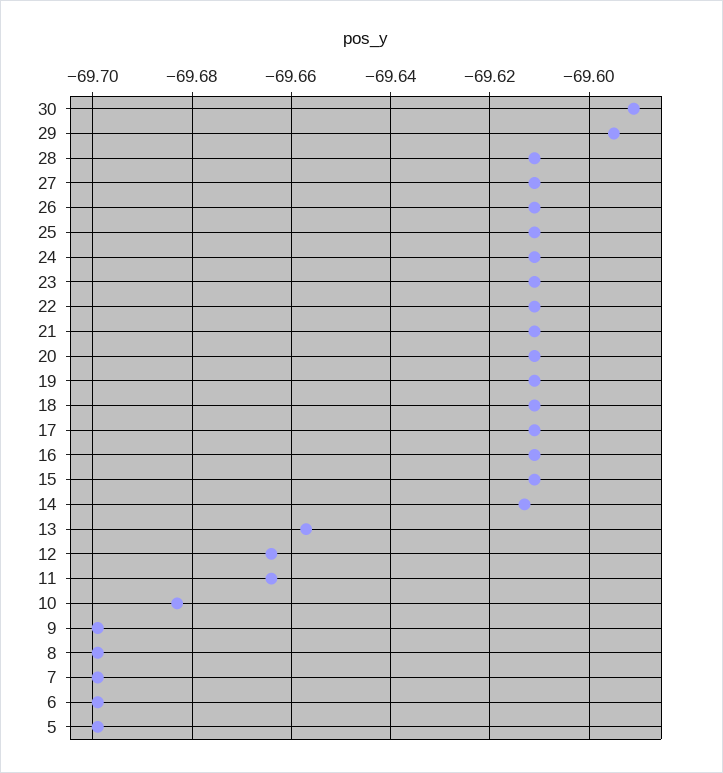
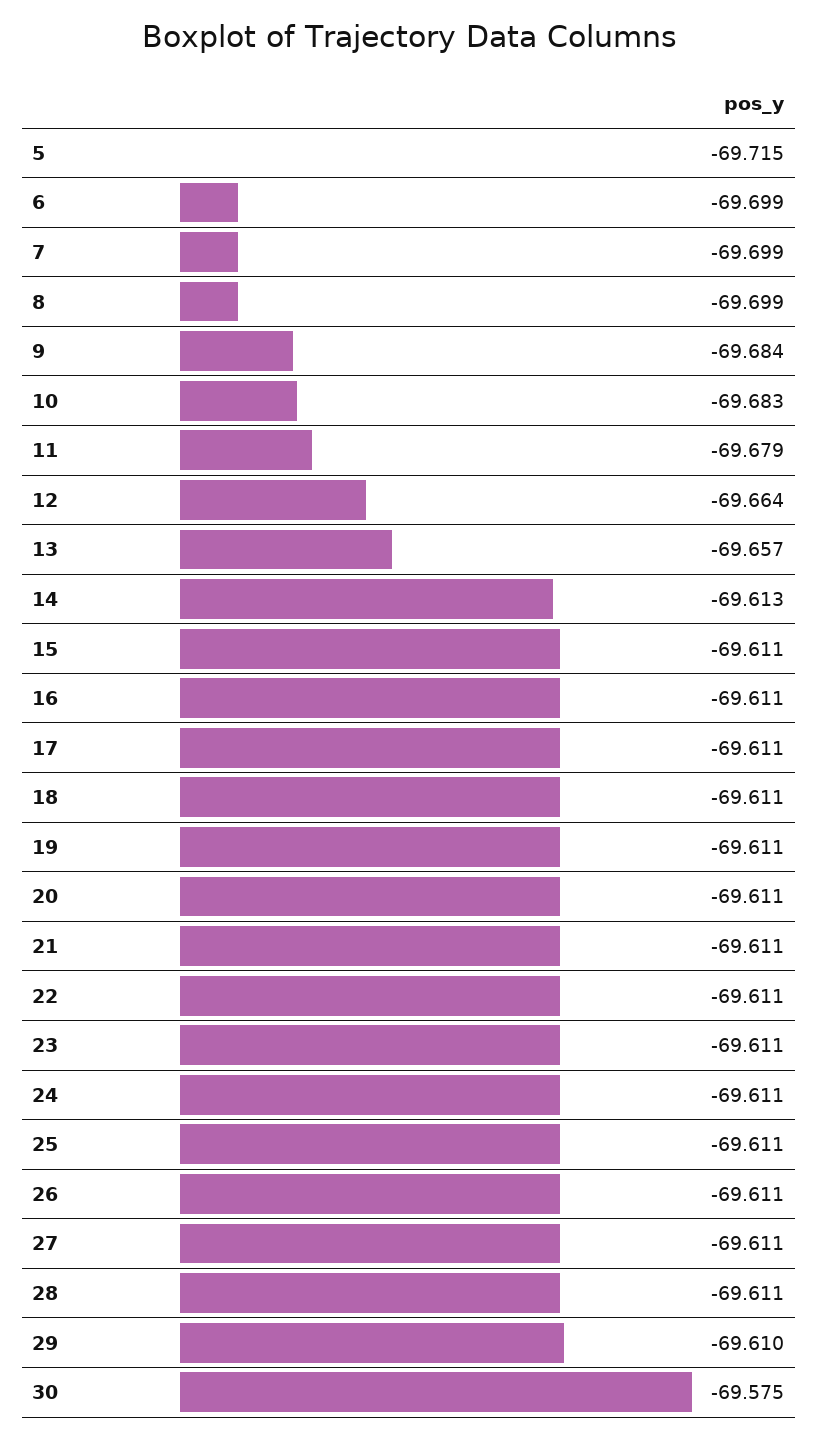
  {
-   "30": -69.59,
+   "30": -69.575,
-   "29": -69.595,
+   "29": -69.61,
    "28": -69.611,
    "27": -69.611,
    "26": -69.611,
    "25": -69.611,
    "24": -69.611,
    "23": -69.611,
    "22": -69.611,
    "21": -69.611,
    "20": -69.611,
    "19": -69.611,
    "18": -69.611,
    "17": -69.611,
    "16": -69.611,
    "15": -69.611,
    "14": -69.613,
    "13": -69.657,
    "12": -69.664,
-   "11": -69.665,
+   "11": -69.679,
    "10": -69.683,
-   "9": -69.7,
+   "9": -69.684,
    "8": -69.699,
    "7": -69.699,
    "6": -69.699,
-   "5": -69.7
+   "5": -69.715
  }

